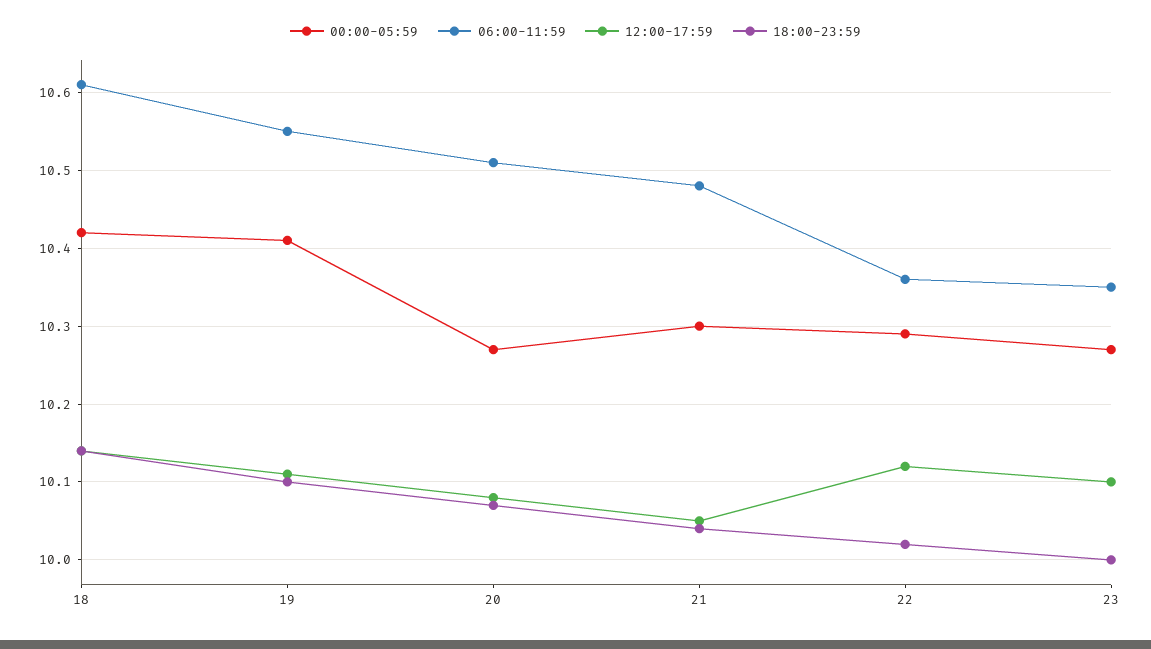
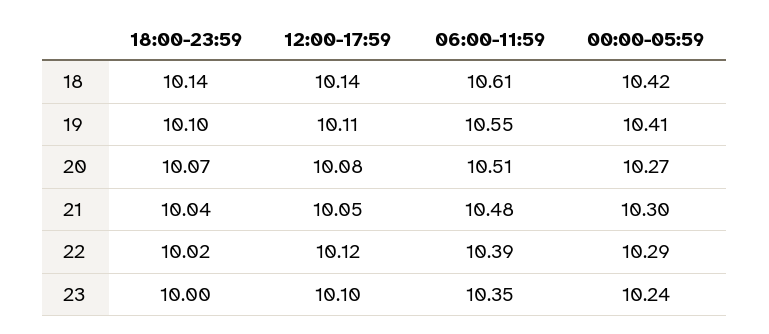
  {
    "00:00-05:59": {
      "18": 10.42,
      "19": 10.41,
      "20": 10.27,
      "21": 10.3,
      "22": 10.29,
-     "23": 10.27
+     "23": 10.24
    },
    "06:00-11:59": {
      "18": 10.61,
      "19": 10.55,
      "20": 10.51,
      "21": 10.48,
-     "22": 10.36,
+     "22": 10.39,
      "23": 10.35
    },
    "12:00-17:59": {
      "18": 10.14,
      "19": 10.11,
      "20": 10.08,
      "21": 10.05,
      "22": 10.12,
      "23": 10.1
    },
    "18:00-23:59": {
      "18": 10.14,
      "19": 10.1,
      "20": 10.07,
      "21": 10.04,
      "22": 10.02,
      "23": 10
    }
  }

